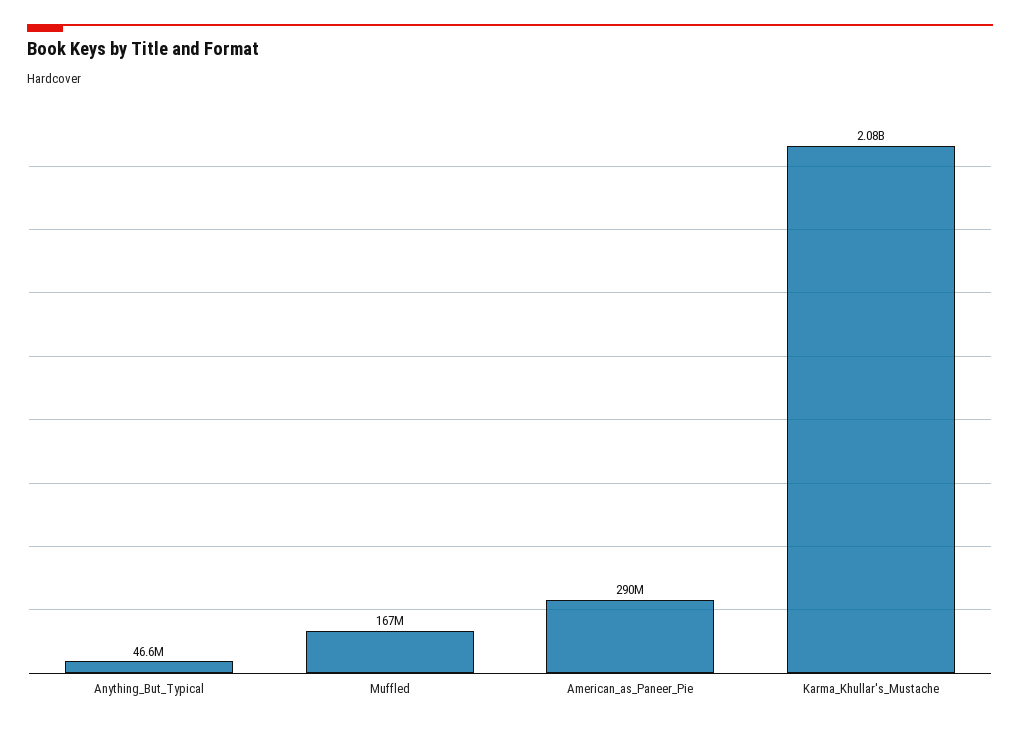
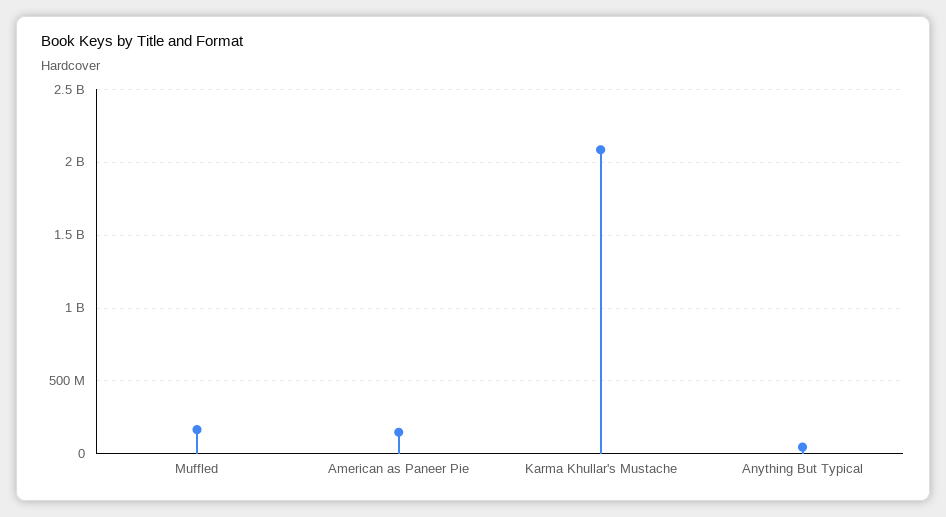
  {
    "Anything_But_Typical": 46600000,
    "Muffled": 167000000,
-   "American_as_Paneer_Pie": 290000000,
+   "American_as_Paneer_Pie": 150000000,
    "Karma_Khullar's_Mustache": 2080000000
  }

